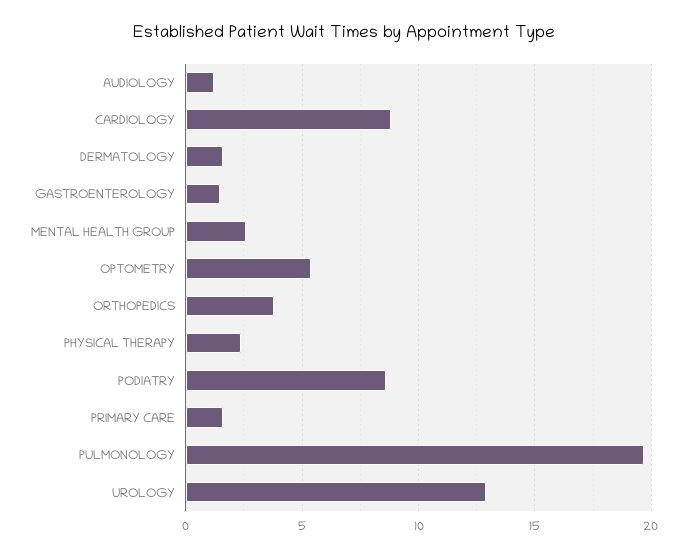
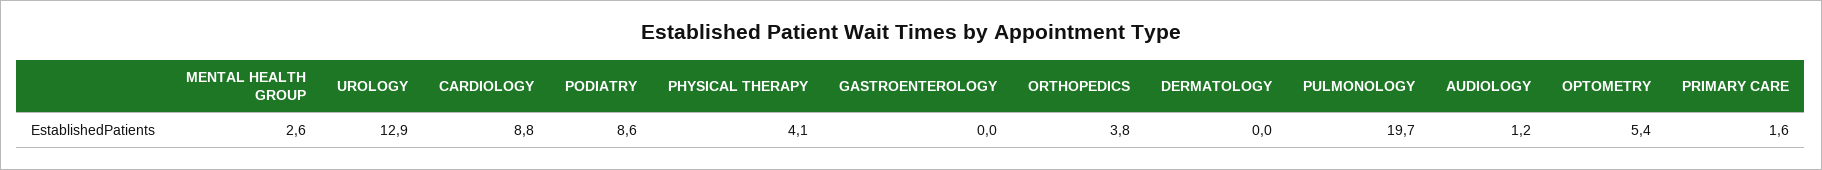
  {
    "AUDIOLOGY": 1.2,
    "CARDIOLOGY": 8.8,
-   "DERMATOLOGY": 1.5,
+   "DERMATOLOGY": 0,
-   "GASTROENTEROLOGY": 1.5,
+   "GASTROENTEROLOGY": 0,
    "MENTAL HEALTH GROUP": 2.6,
    "OPTOMETRY": 5.4,
    "ORTHOPEDICS": 3.8,
-   "PHYSICAL THERAPY": 2.5,
+   "PHYSICAL THERAPY": 4.1,
    "PODIATRY": 8.6,
    "PRIMARY CARE": 1.6,
    "PULMONOLOGY": 19.7,
    "UROLOGY": 12.9
  }

